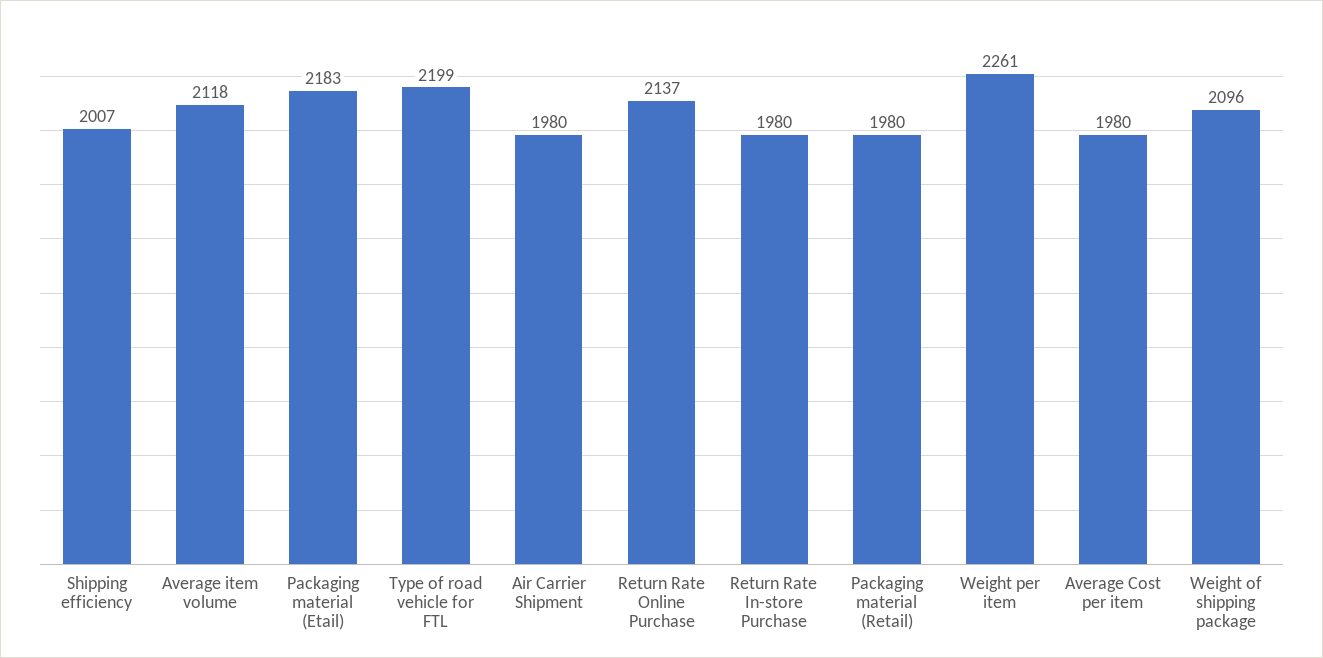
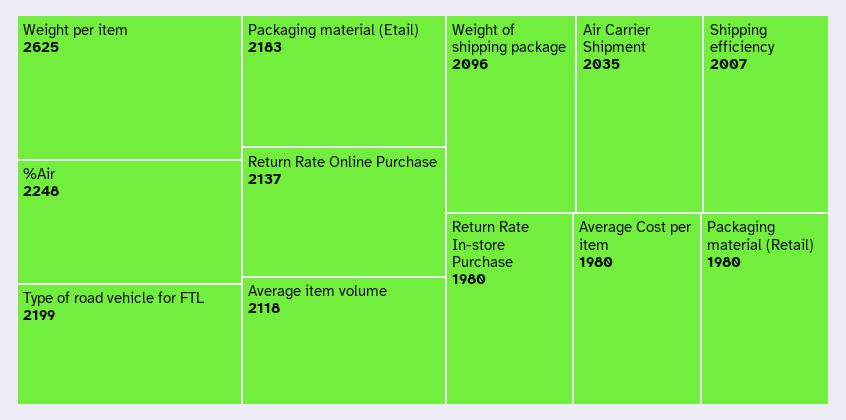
  {
    "Shipping efficiency": 2007,
    "Average item volume": 2118,
    "Packaging material (Etail)": 2183,
    "Type of road vehicle for FTL": 2199,
-   "Air Carrier Shipment": 1980,
+   "Air Carrier Shipment": 2035,
    "Return Rate Online Purchase": 2137,
    "Return Rate In-store Purchase": 1980,
    "Packaging material (Retail)": 1980,
-   "Weight per item": 2261,
+   "Weight per item": 2625,
    "Average Cost per item": 1980,
-   "Weight of shipping package": 2096
+   "Weight of shipping package": 2096,
+   "%Air": 2248
  }

